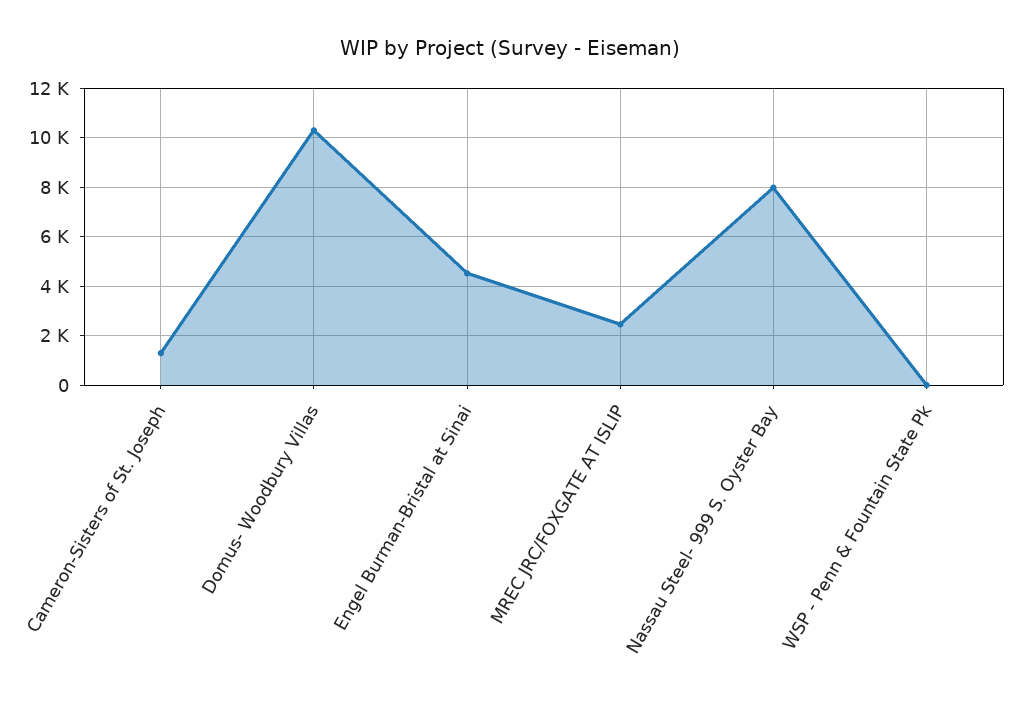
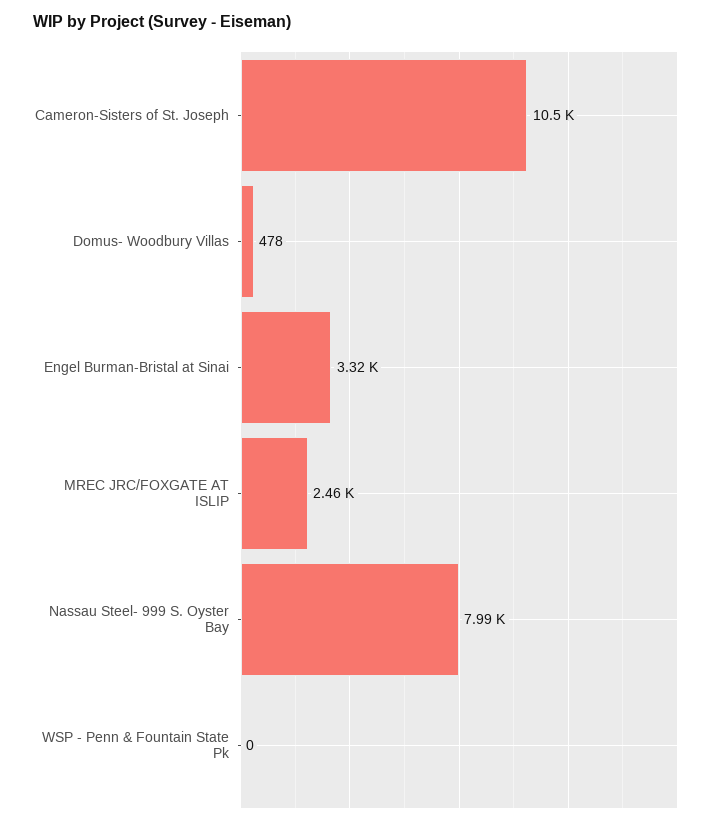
  {
-   "Cameron-Sisters of St. Joseph": 1250,
+   "Cameron-Sisters of St. Joseph": 10500,
-   "Domus- Woodbury Villas": 10250,
+   "Domus- Woodbury Villas": 478,
-   "Engel Burman-Bristal at Sinai": 4500,
+   "Engel Burman-Bristal at Sinai": 3320,
    "MREC JRC/FOXGATE AT ISLIP": 2460,
    "Nassau Steel- 999 S. Oyster Bay": 7990,
    "WSP - Penn & Fountain State Pk": 0
  }

